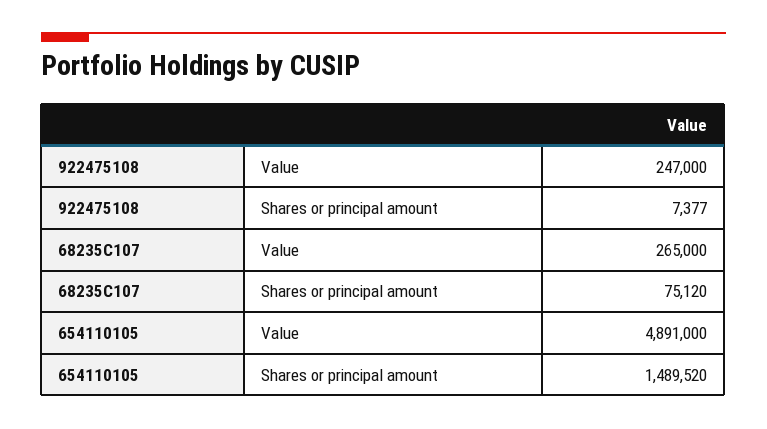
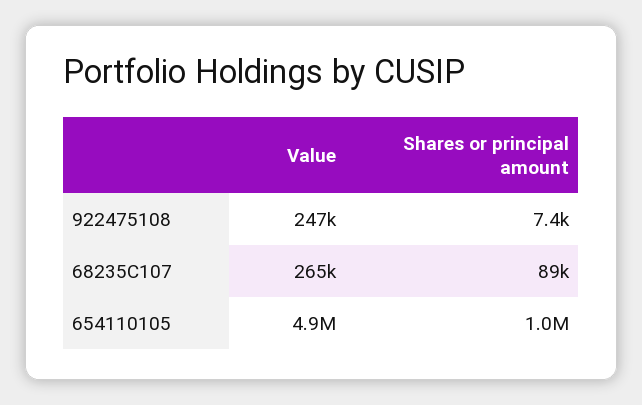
  {
    "922475108": {
      "Value": 247000,
      "Shares or principal amount": 7377
    },
    "68235C107": {
      "Value": 265000,
-     "Shares or principal amount": 75120
+     "Shares or principal amount": 89000
    },
    "654110105": {
      "Value": 4891000,
-     "Shares or principal amount": 1489520
+     "Shares or principal amount": 1000000
    }
  }

